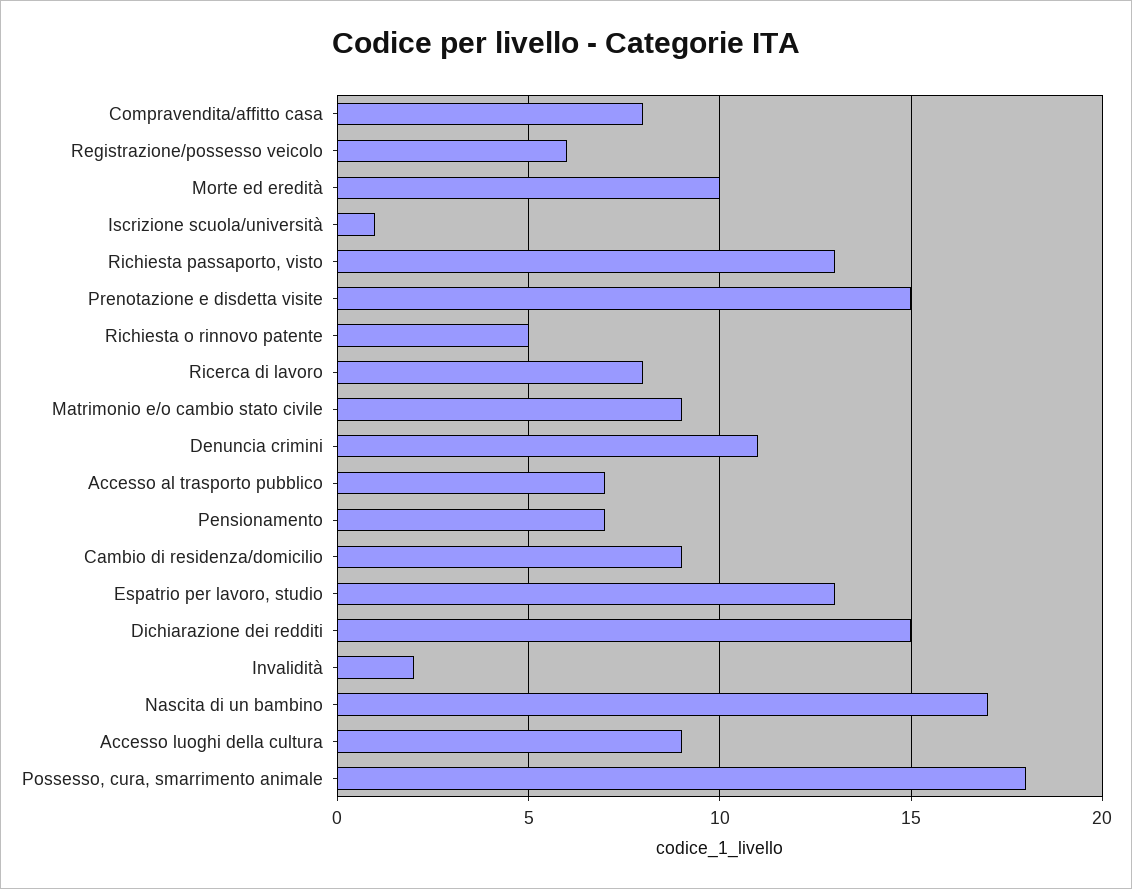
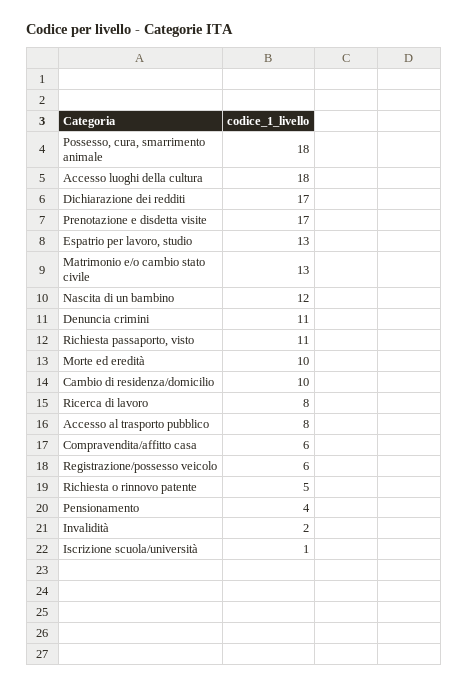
  {
-   "Compravendita/affitto casa": 8,
+   "Compravendita/affitto casa": 6,
    "Registrazione/possesso veicolo": 6,
    "Morte ed eredità": 10,
    "Iscrizione scuola/università": 1,
-   "Richiesta passaporto, visto": 13,
+   "Richiesta passaporto, visto": 11,
-   "Prenotazione e disdetta visite": 15,
+   "Prenotazione e disdetta visite": 17,
    "Richiesta o rinnovo patente": 5,
    "Ricerca di lavoro": 8,
-   "Matrimonio e/o cambio stato civile": 9,
+   "Matrimonio e/o cambio stato civile": 13,
    "Denuncia crimini": 11,
-   "Accesso al trasporto pubblico": 7,
+   "Accesso al trasporto pubblico": 8,
-   "Pensionamento": 7,
+   "Pensionamento": 4,
-   "Cambio di residenza/domicilio": 9,
+   "Cambio di residenza/domicilio": 10,
    "Espatrio per lavoro, studio": 13,
-   "Dichiarazione dei redditi": 15,
+   "Dichiarazione dei redditi": 17,
    "Invalidità": 2,
-   "Nascita di un bambino": 17,
+   "Nascita di un bambino": 12,
-   "Accesso luoghi della cultura": 9,
+   "Accesso luoghi della cultura": 18,
    "Possesso, cura, smarrimento animale": 18
  }

